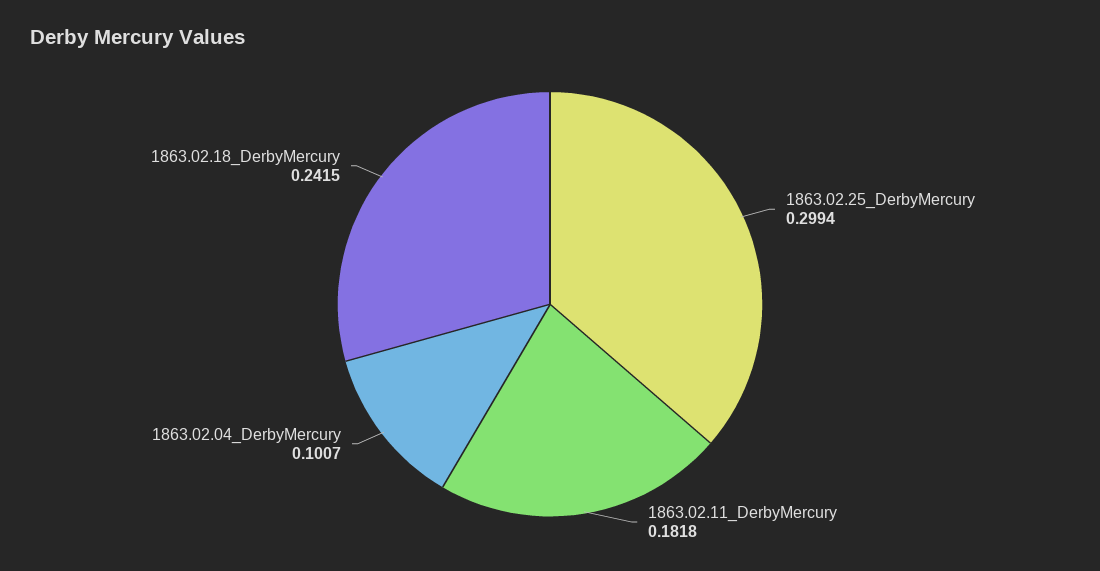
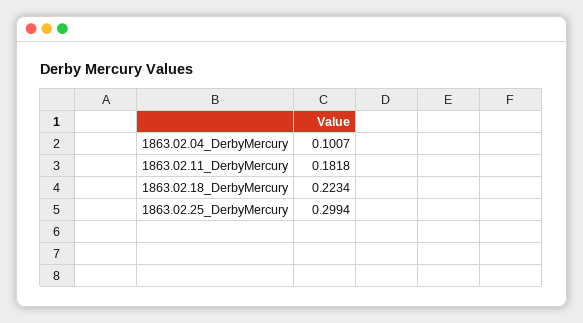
  {
    "1863.02.25_DerbyMercury": 0.2994,
    "1863.02.11_DerbyMercury": 0.1818,
    "1863.02.04_DerbyMercury": 0.1007,
-   "1863.02.18_DerbyMercury": 0.2415
+   "1863.02.18_DerbyMercury": 0.2234
  }

